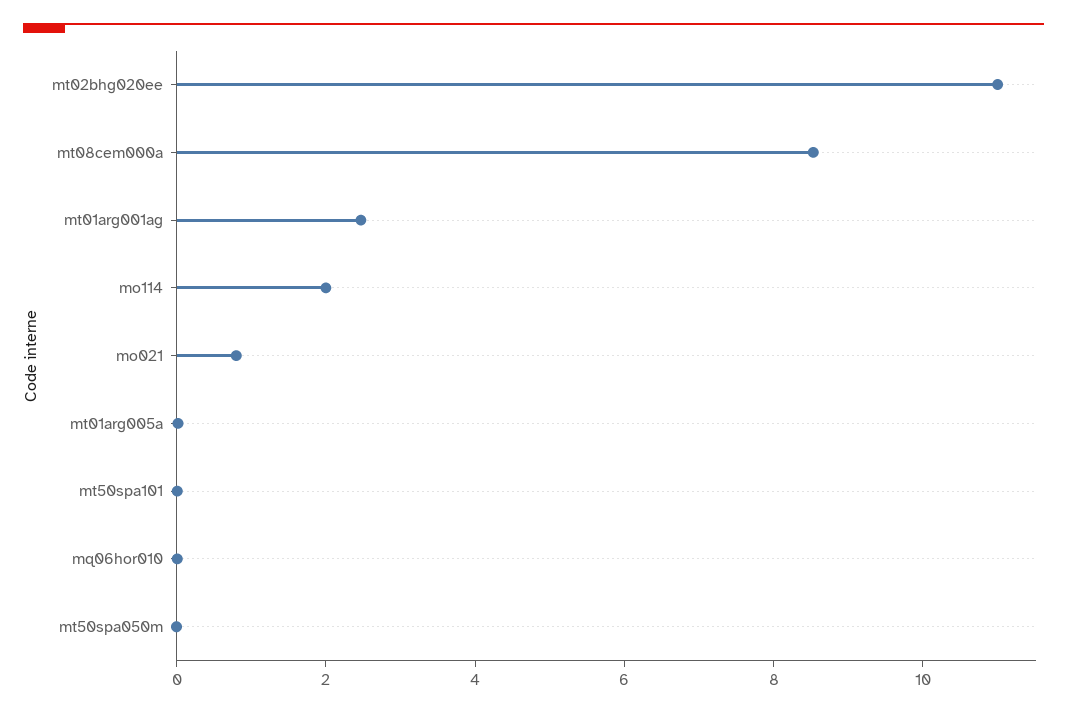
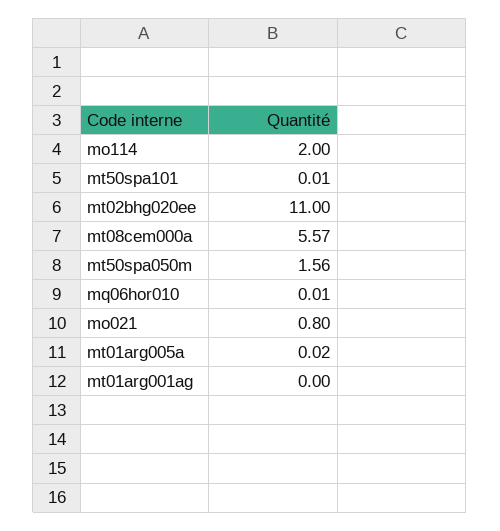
  {
    "mt02bhg020ee": 11,
-   "mt08cem000a": 8.5,
+   "mt08cem000a": 5.57,
-   "mt01arg001ag": 2.5,
+   "mt01arg001ag": 0,
    "mo114": 2,
    "mo021": 0.8,
    "mt01arg005a": 0.02,
    "mt50spa101": 0.01,
    "mq06hor010": 0.01,
-   "mt50spa050m": 0
+   "mt50spa050m": 1.56
  }

